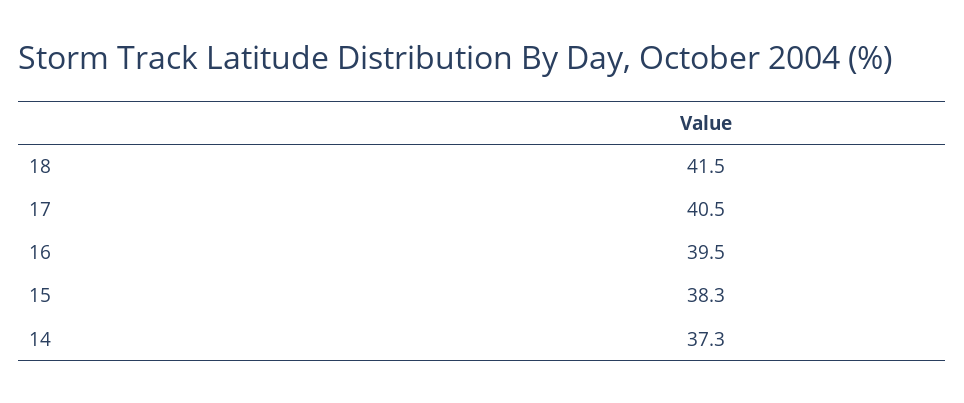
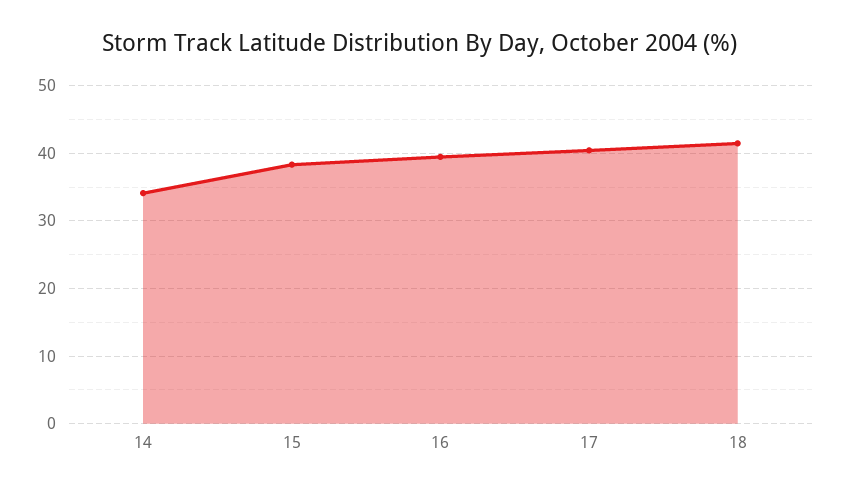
  {
    "18": 41.5,
    "17": 40.5,
    "16": 39.5,
    "15": 38.3,
-   "14": 37.3
+   "14": 34
  }

